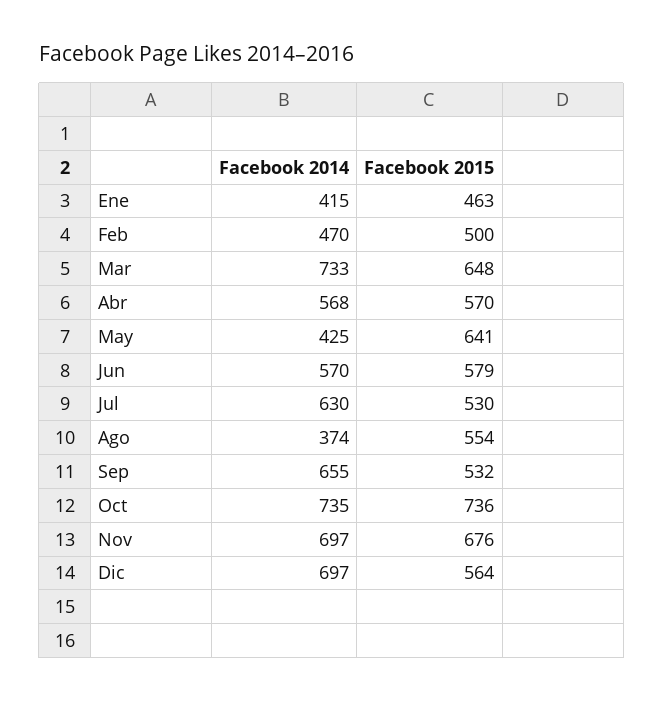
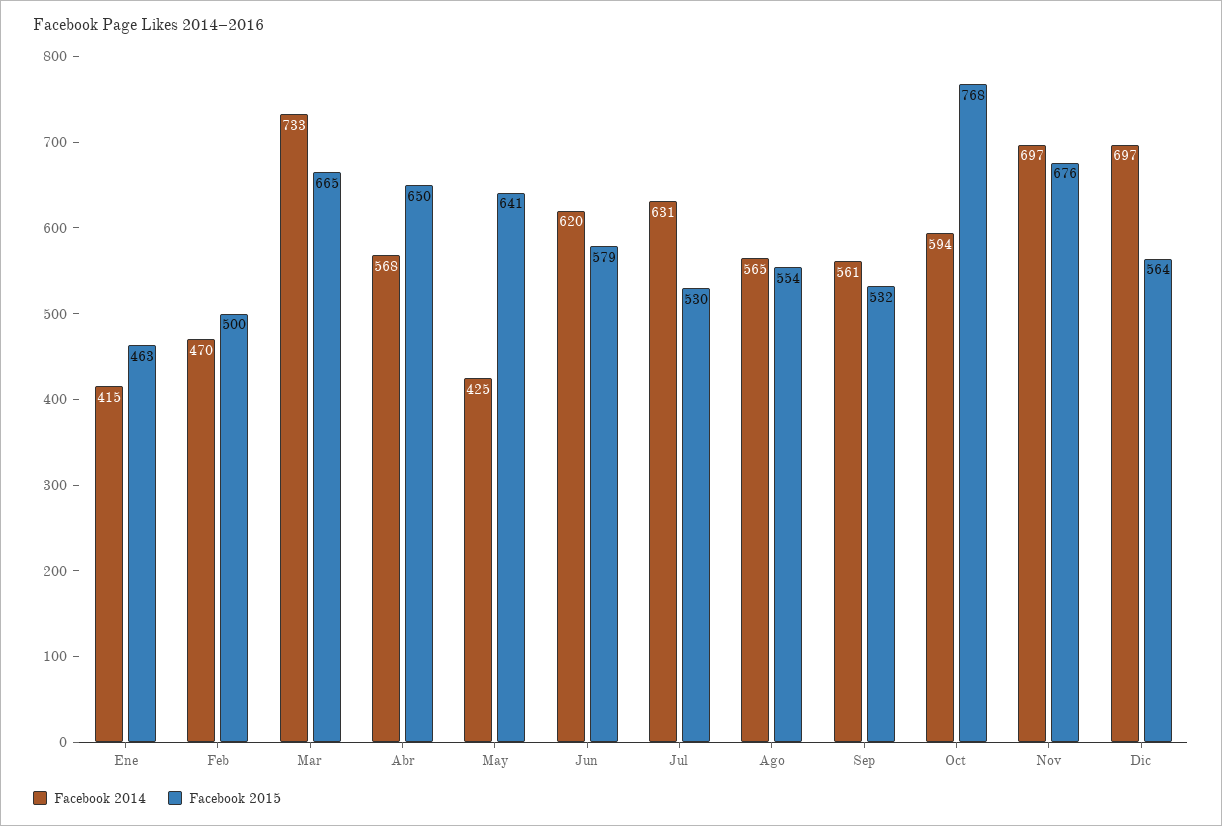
  {
    "Facebook 2014": {
      "Ene": 415,
      "Feb": 470,
      "Mar": 733,
      "Abr": 568,
      "May": 425,
-     "Jun": 570,
+     "Jun": 620,
-     "Jul": 630,
+     "Jul": 631,
-     "Ago": 374,
+     "Ago": 565,
-     "Sep": 655,
+     "Sep": 561,
-     "Oct": 735,
+     "Oct": 594,
      "Nov": 697,
      "Dic": 697
    },
    "Facebook 2015": {
      "Ene": 463,
      "Feb": 500,
-     "Mar": 648,
+     "Mar": 665,
-     "Abr": 570,
+     "Abr": 650,
      "May": 641,
      "Jun": 579,
      "Jul": 530,
      "Ago": 554,
      "Sep": 532,
-     "Oct": 736,
+     "Oct": 768,
      "Nov": 676,
      "Dic": 564
    }
  }

